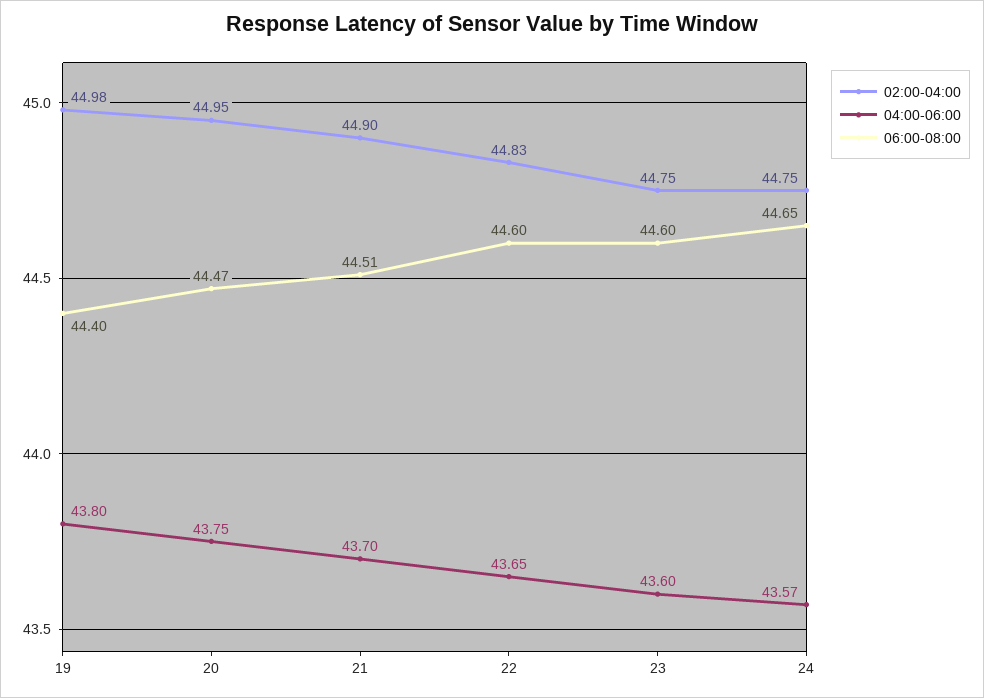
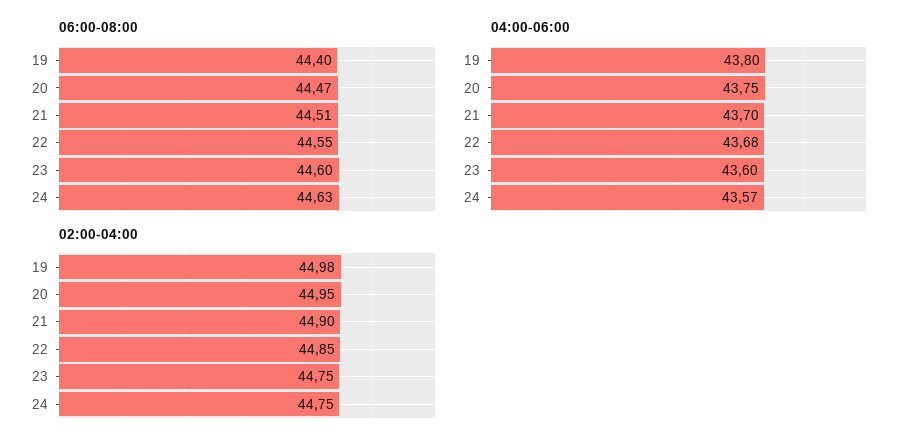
  {
    "02:00-04:00": {
      "19": 44.98,
      "20": 44.95,
      "21": 44.9,
-     "22": 44.83,
+     "22": 44.85,
      "23": 44.75,
      "24": 44.75
    },
    "04:00-06:00": {
      "19": 43.8,
      "20": 43.75,
      "21": 43.7,
-     "22": 43.65,
+     "22": 43.68,
      "23": 43.6,
      "24": 43.57
    },
    "06:00-08:00": {
      "19": 44.4,
      "20": 44.47,
      "21": 44.51,
-     "22": 44.6,
+     "22": 44.55,
      "23": 44.6,
-     "24": 44.65
+     "24": 44.63
    }
  }

